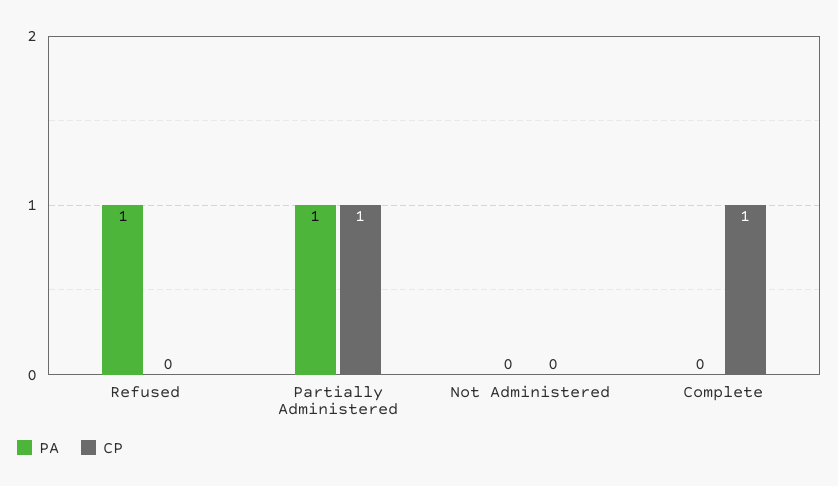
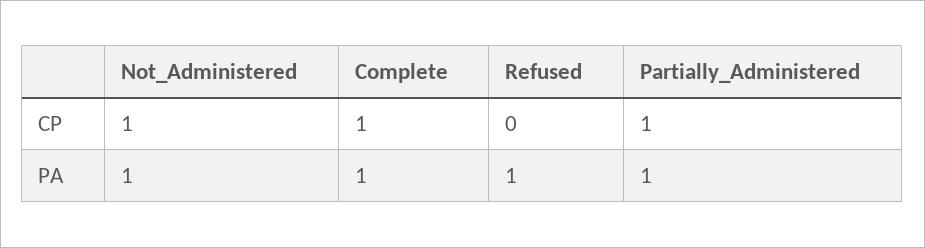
  {
    "PA": {
      "Refused": 1,
      "Partially Administered": 1,
-     "Not Administered": 0,
+     "Not Administered": 1,
-     "Complete": 0
+     "Complete": 1
    },
    "CP": {
      "Refused": 0,
      "Partially Administered": 1,
-     "Not Administered": 0,
+     "Not Administered": 1,
      "Complete": 1
    }
  }

